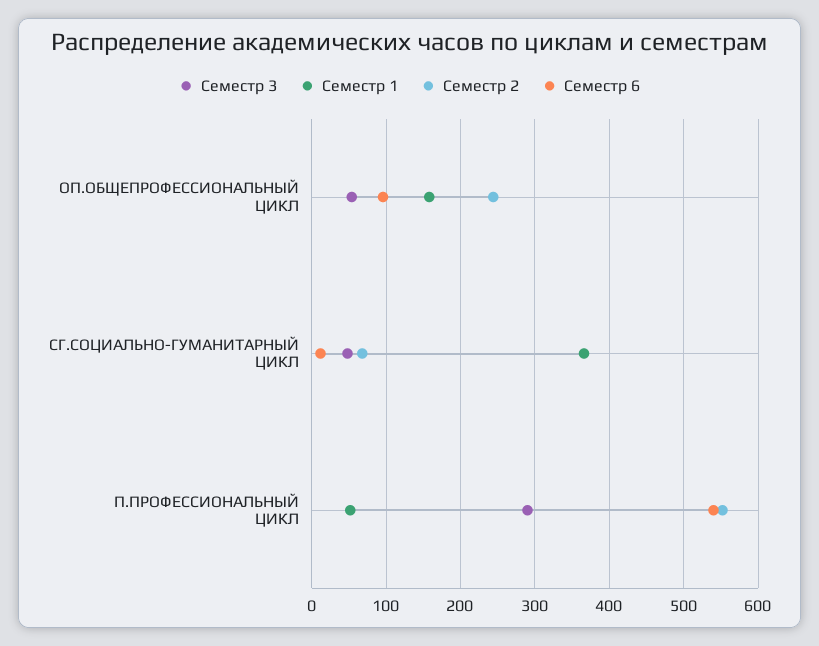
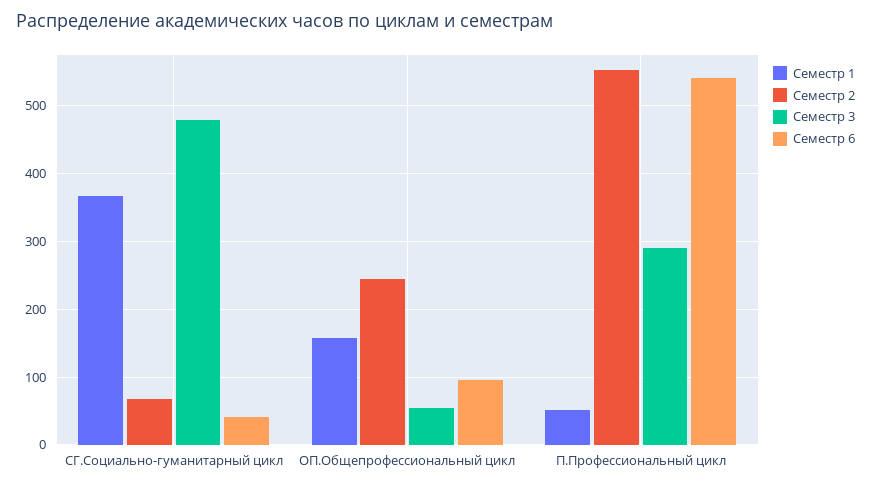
  {
    "Семестр 3": {
      "ОП.ОБЩЕПРОФЕССИОНАЛЬНЫЙ ЦИКЛ": 50,
-     "СГ.СОЦИАЛЬНО-ГУМАНИТАРНЫЙ ЦИКЛ": 50,
+     "СГ.СОЦИАЛЬНО-ГУМАНИТАРНЫЙ ЦИКЛ": 480,
      "П.ПРОФЕССИОНАЛЬНЫЙ ЦИКЛ": 290
    },
    "Семестр 1": {
      "ОП.ОБЩЕПРОФЕССИОНАЛЬНЫЙ ЦИКЛ": 160,
      "СГ.СОЦИАЛЬНО-ГУМАНИТАРНЫЙ ЦИКЛ": 370,
      "П.ПРОФЕССИОНАЛЬНЫЙ ЦИКЛ": 50
    },
    "Семестр 2": {
      "ОП.ОБЩЕПРОФЕССИОНАЛЬНЫЙ ЦИКЛ": 240,
      "СГ.СОЦИАЛЬНО-ГУМАНИТАРНЫЙ ЦИКЛ": 70,
      "П.ПРОФЕССИОНАЛЬНЫЙ ЦИКЛ": 550
    },
    "Семестр 6": {
      "ОП.ОБЩЕПРОФЕССИОНАЛЬНЫЙ ЦИКЛ": 100,
-     "СГ.СОЦИАЛЬНО-ГУМАНИТАРНЫЙ ЦИКЛ": 10,
+     "СГ.СОЦИАЛЬНО-ГУМАНИТАРНЫЙ ЦИКЛ": 40,
      "П.ПРОФЕССИОНАЛЬНЫЙ ЦИКЛ": 540
    }
  }

